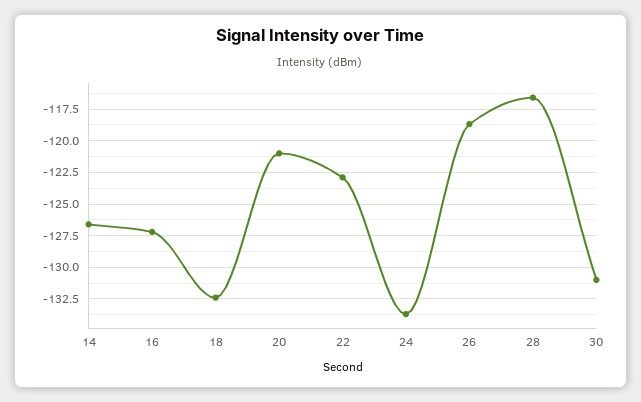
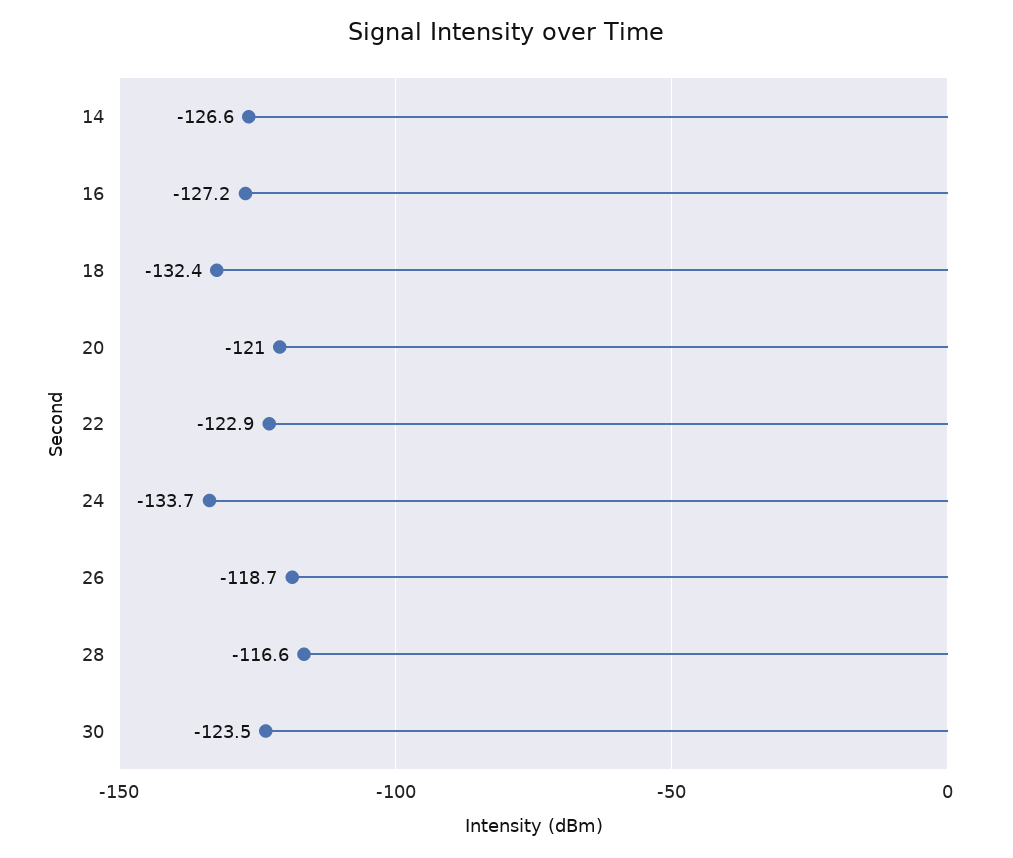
  {
    "14": -126.6,
    "16": -127.2,
    "18": -132.4,
    "20": -121,
    "22": -122.9,
    "24": -133.7,
    "26": -118.7,
    "28": -116.6,
-   "30": -131
+   "30": -123.5
  }

